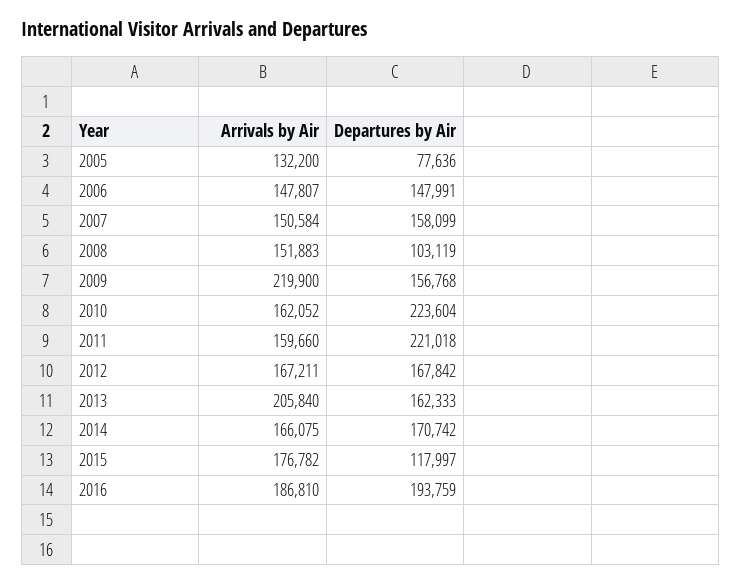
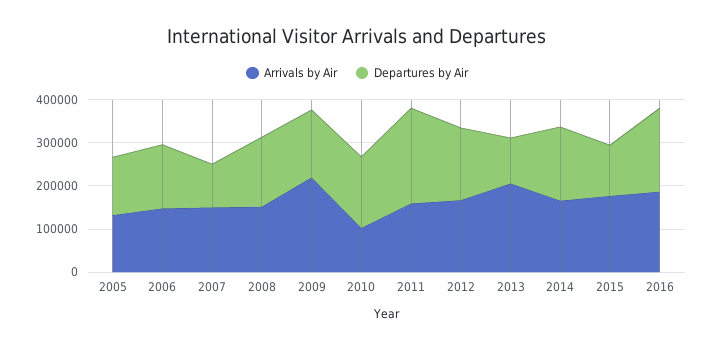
  {
    "Arrivals by Air": {
      "2005": 132200,
      "2006": 147807,
      "2007": 150584,
      "2008": 151883,
      "2009": 219900,
-     "2010": 162052,
+     "2010": 100000,
      "2011": 159660,
      "2012": 167211,
      "2013": 205840,
      "2014": 166075,
      "2015": 176782,
      "2016": 186810
    },
    "Departures by Air": {
-     "2005": 77636,
+     "2005": 140000,
      "2006": 147991,
-     "2007": 158099,
+     "2007": 100000,
-     "2008": 103119,
+     "2008": 160000,
      "2009": 156768,
-     "2010": 223604,
+     "2010": 160000,
      "2011": 221018,
      "2012": 167842,
-     "2013": 162333,
+     "2013": 100000,
      "2014": 170742,
      "2015": 117997,
      "2016": 193759
    }
  }

